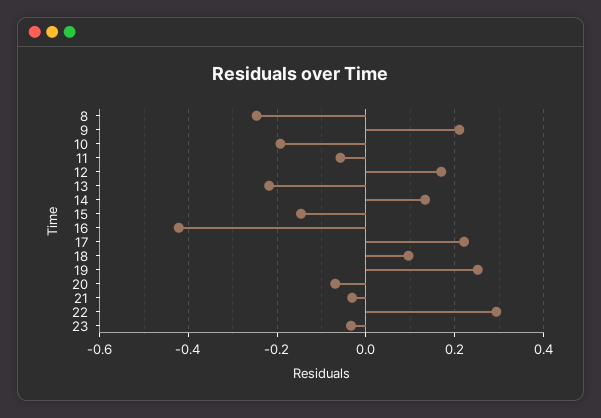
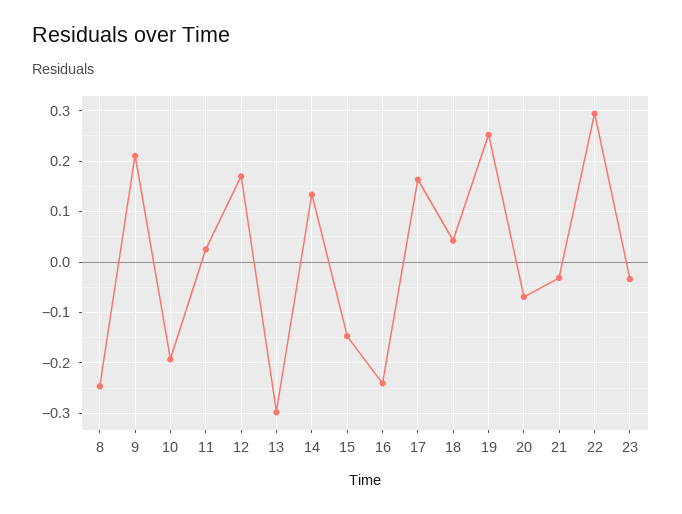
  {
    "8": -0.24,
    "9": 0.22,
    "10": -0.2,
-   "11": -0.06,
+   "11": 0.02,
    "12": 0.16,
-   "13": -0.22,
+   "13": -0.3,
    "14": 0.14,
    "15": -0.14,
-   "16": -0.42,
+   "16": -0.24,
-   "17": 0.22,
+   "17": 0.16,
-   "18": 0.1,
+   "18": 0.04,
    "19": 0.26,
    "20": -0.06,
    "21": -0.04,
    "22": 0.3,
    "23": -0.04
  }

